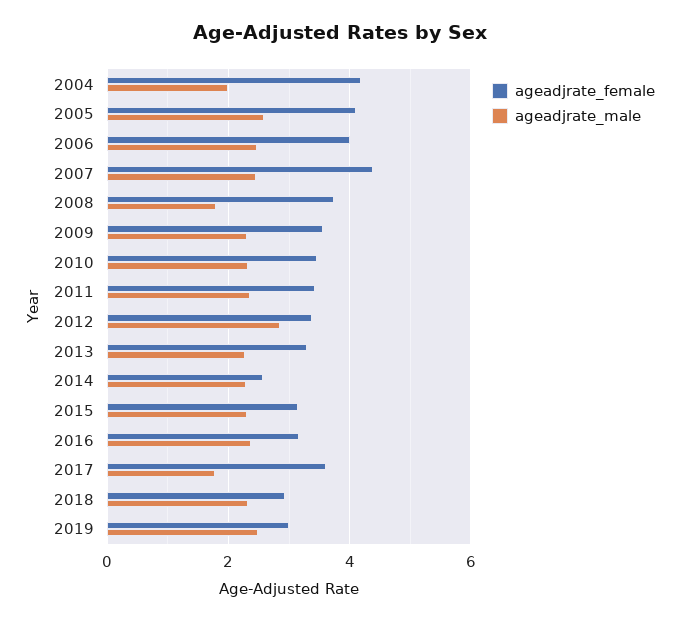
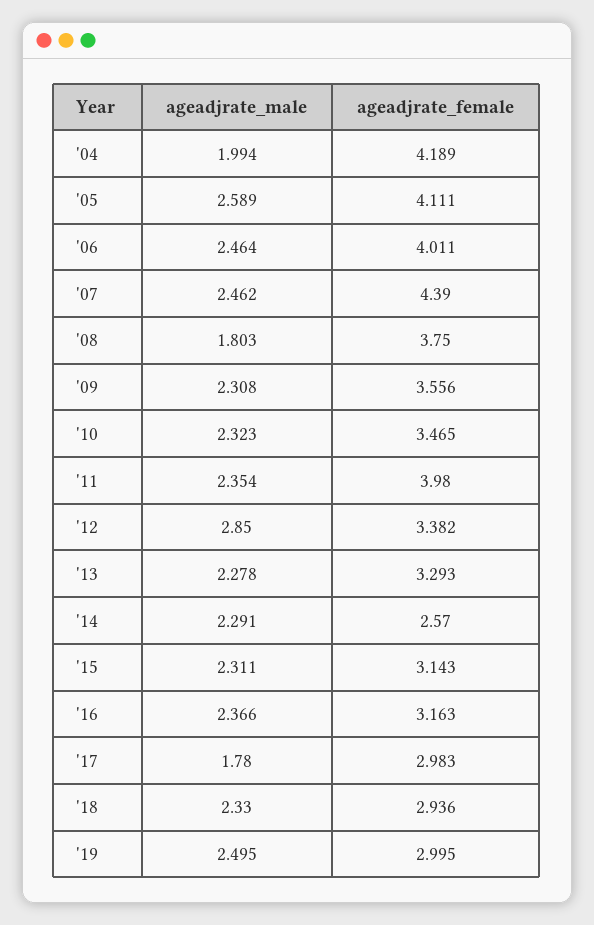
  {
    "ageadjrate_female": {
      "2004": 4.189,
      "2005": 4.111,
      "2006": 4.011,
      "2007": 4.39,
      "2008": 3.75,
      "2009": 3.556,
      "2010": 3.465,
-     "2011": 3.4,
+     "2011": 3.98,
      "2012": 3.382,
      "2013": 3.293,
      "2014": 2.57,
      "2015": 3.143,
      "2016": 3.163,
-     "2017": 3.6,
+     "2017": 2.983,
      "2018": 2.936,
      "2019": 2.995
    },
    "ageadjrate_male": {
      "2004": 1.994,
      "2005": 2.589,
      "2006": 2.464,
      "2007": 2.462,
      "2008": 1.803,
      "2009": 2.308,
      "2010": 2.323,
      "2011": 2.354,
      "2012": 2.85,
      "2013": 2.278,
      "2014": 2.291,
      "2015": 2.311,
      "2016": 2.366,
      "2017": 1.78,
      "2018": 2.33,
      "2019": 2.495
    }
  }

